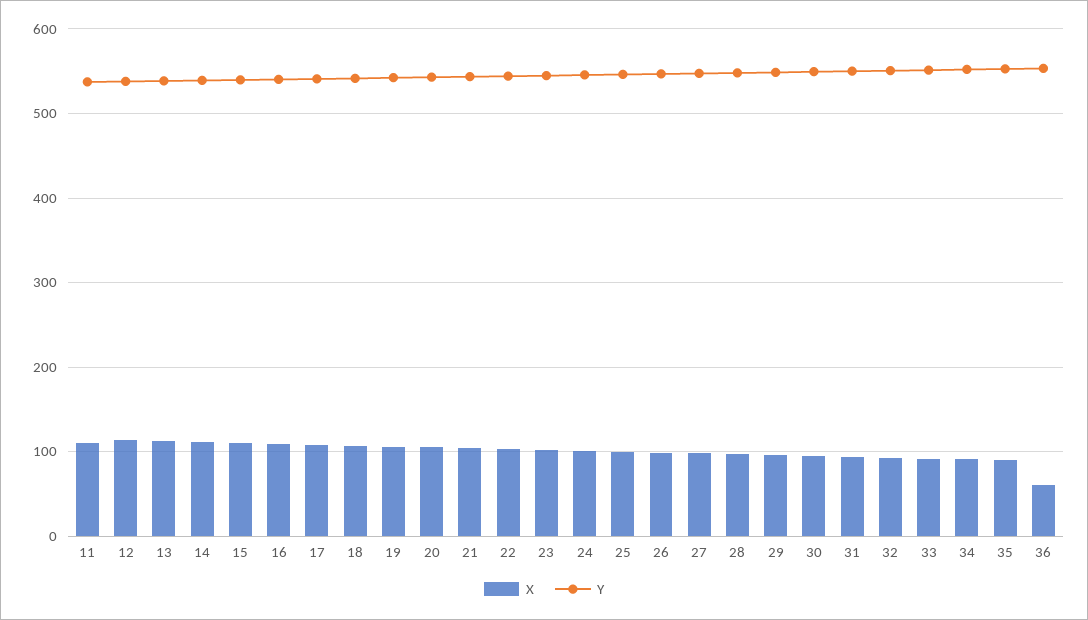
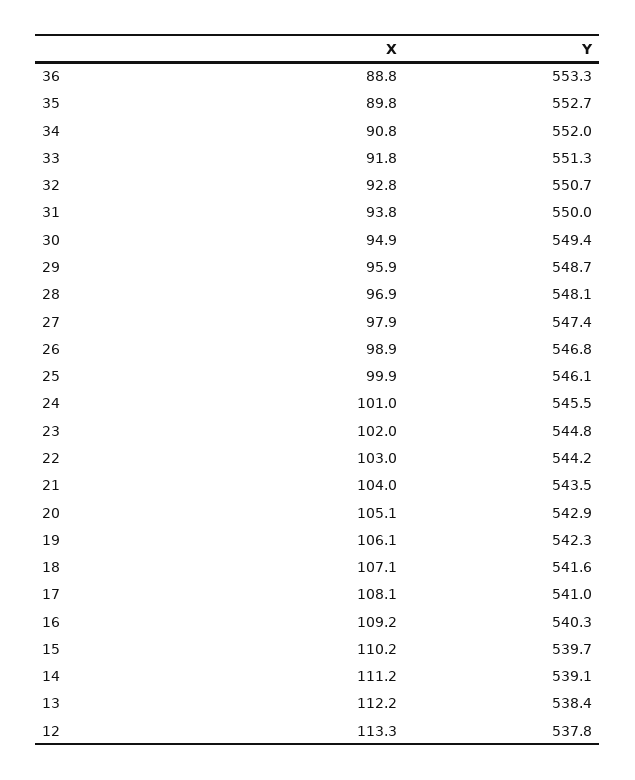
  {
    "X": {
-     "11": 110,
      "12": 113.3,
      "13": 112.2,
      "14": 111.2,
      "15": 110.2,
      "16": 109.2,
      "17": 108.1,
      "18": 107.1,
      "19": 106.1,
      "20": 105.1,
      "21": 104,
      "22": 103,
      "23": 102,
      "24": 101,
      "25": 99.9,
      "26": 98.9,
      "27": 97.9,
      "28": 96.9,
      "29": 95.9,
      "30": 94.9,
      "31": 93.8,
      "32": 92.8,
      "33": 91.8,
      "34": 90.8,
      "35": 89.8,
-     "36": 60
+     "36": 88.8
    },
    "Y": {
-     "11": 540,
      "12": 537.8,
      "13": 538.4,
      "14": 539.1,
      "15": 539.7,
      "16": 540.3,
      "17": 541,
      "18": 541.6,
      "19": 542.3,
      "20": 542.9,
      "21": 543.5,
      "22": 544.2,
      "23": 544.8,
      "24": 545.5,
      "25": 546.1,
      "26": 546.8,
      "27": 547.4,
      "28": 548.1,
      "29": 548.7,
      "30": 549.4,
      "31": 550,
      "32": 550.7,
      "33": 551.3,
      "34": 552,
      "35": 552.7,
      "36": 553.3
    }
  }

